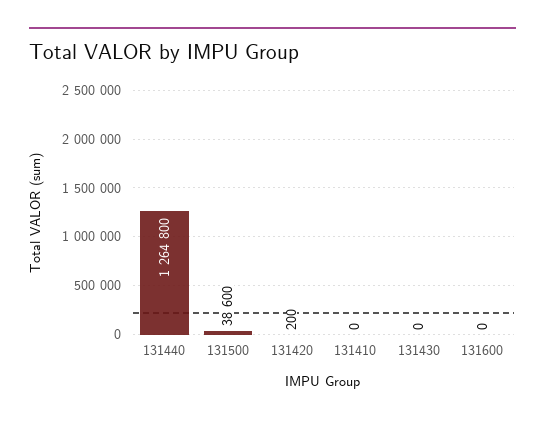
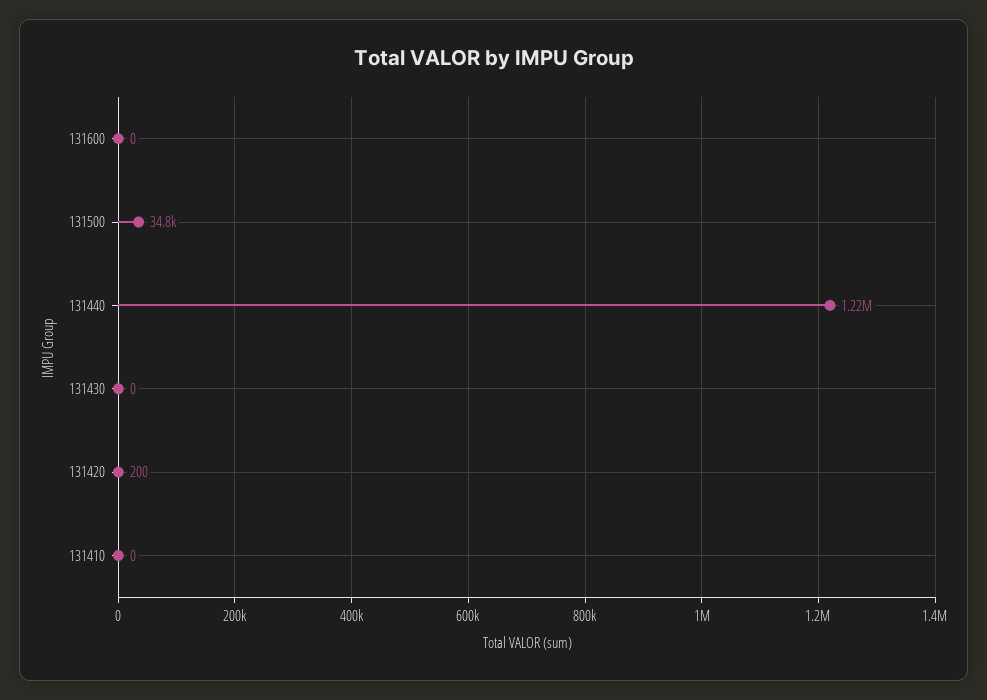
  {
-   "131440": 1264800,
+   "131440": 1220000,
-   "131500": 38600,
+   "131500": 34800,
    "131420": 200,
    "131410": 0,
    "131430": 0,
    "131600": 0
  }

